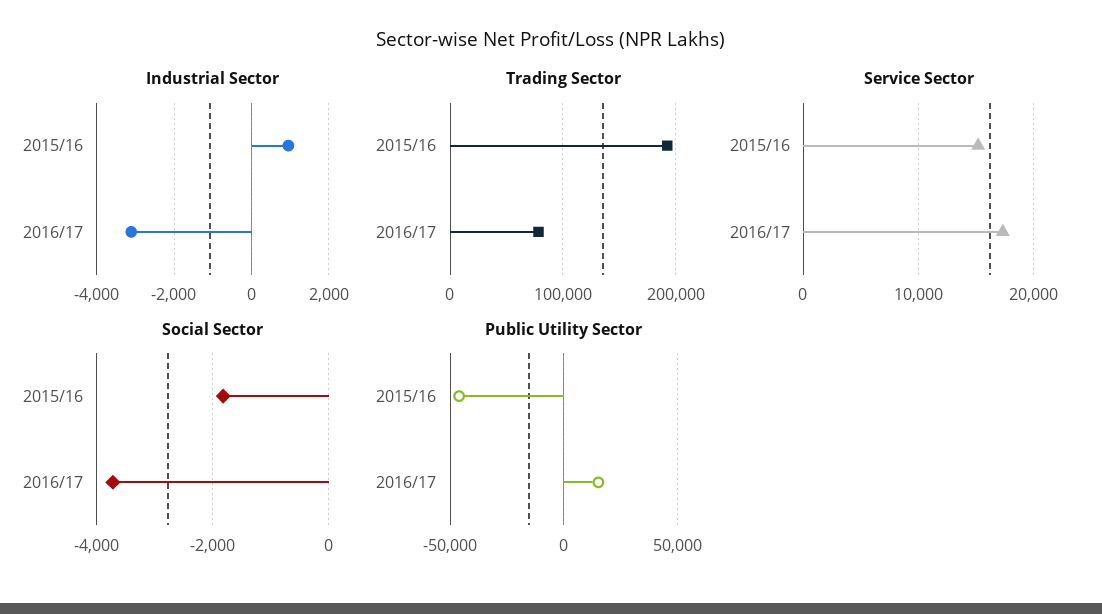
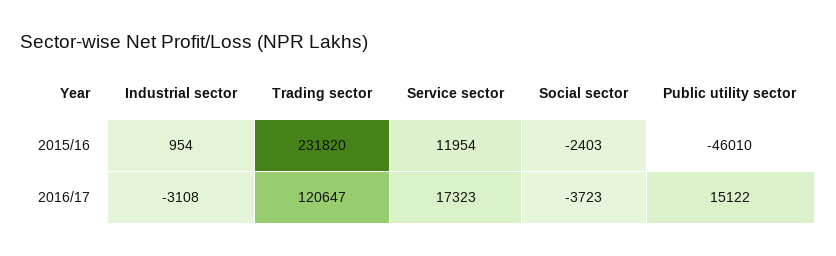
  {
    "Industrial Sector": {
      "2015/16": 954,
      "2016/17": -3108
    },
    "Trading Sector": {
-     "2015/16": 190000,
+     "2015/16": 231820,
-     "2016/17": 80000
+     "2016/17": 120647
    },
    "Service Sector": {
-     "2015/16": 15000,
+     "2015/16": 11954,
      "2016/17": 17323
    },
    "Social Sector": {
-     "2015/16": -1800,
+     "2015/16": -2403,
      "2016/17": -3723
    },
    "Public Utility Sector": {
      "2015/16": -46010,
      "2016/17": 15122
    }
  }

